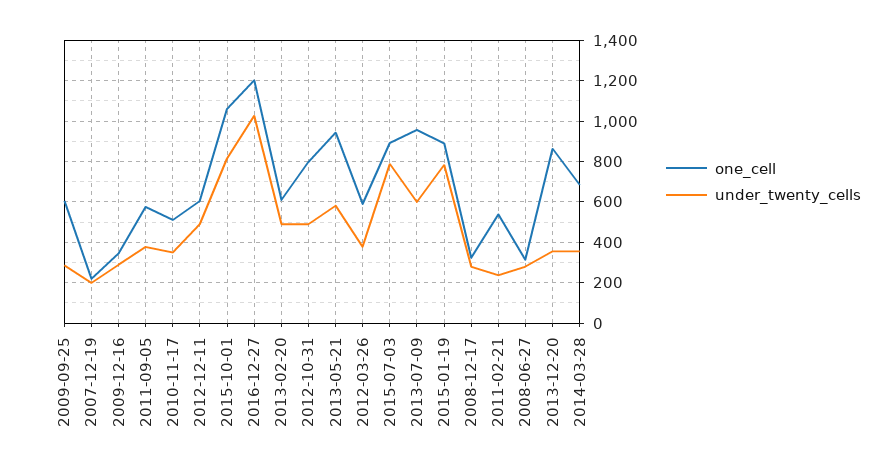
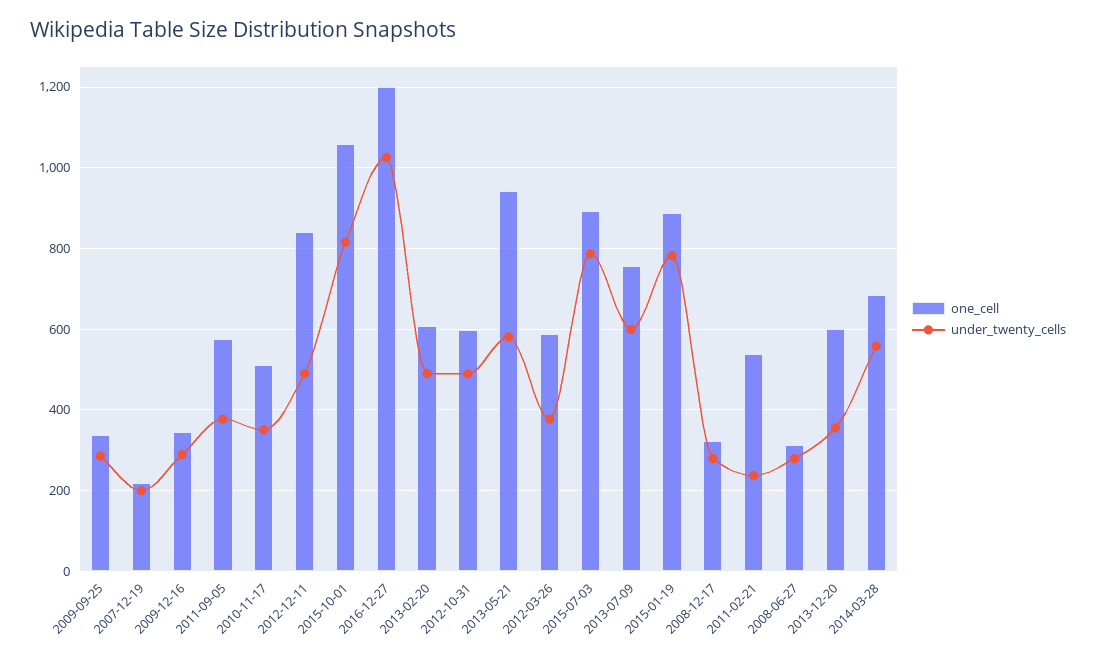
  {
    "one_cell": {
-     "2009-09-25": 600,
+     "2009-09-25": 340,
      "2007-12-19": 220,
      "2009-12-16": 340,
      "2011-09-05": 580,
      "2010-11-17": 520,
-     "2012-12-11": 600,
+     "2012-12-11": 840,
      "2015-10-01": 1060,
      "2016-12-27": 1200,
      "2013-02-20": 600,
-     "2012-10-31": 800,
+     "2012-10-31": 600,
      "2013-05-21": 940,
      "2012-03-26": 580,
      "2015-07-03": 900,
-     "2013-07-09": 950,
+     "2013-07-09": 760,
      "2015-01-19": 880,
      "2008-12-17": 320,
      "2011-02-21": 540,
      "2008-06-27": 320,
-     "2013-12-20": 850,
+     "2013-12-20": 600,
      "2014-03-28": 680
    },
    "under_twenty_cells": {
      "2009-09-25": 280,
      "2007-12-19": 200,
      "2009-12-16": 280,
      "2011-09-05": 380,
      "2010-11-17": 360,
      "2012-12-11": 500,
      "2015-10-01": 820,
      "2016-12-27": 1020,
      "2013-02-20": 500,
      "2012-10-31": 480,
      "2013-05-21": 580,
      "2012-03-26": 380,
      "2015-07-03": 780,
      "2013-07-09": 600,
      "2015-01-19": 780,
      "2008-12-17": 280,
      "2011-02-21": 240,
      "2008-06-27": 280,
      "2013-12-20": 360,
-     "2014-03-28": 350
+     "2014-03-28": 560
    }
  }

